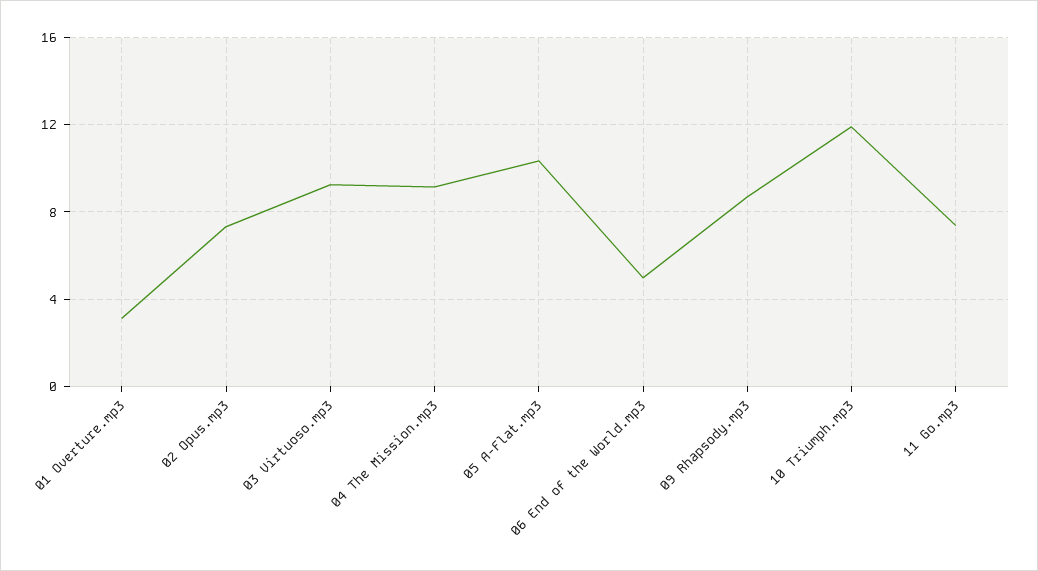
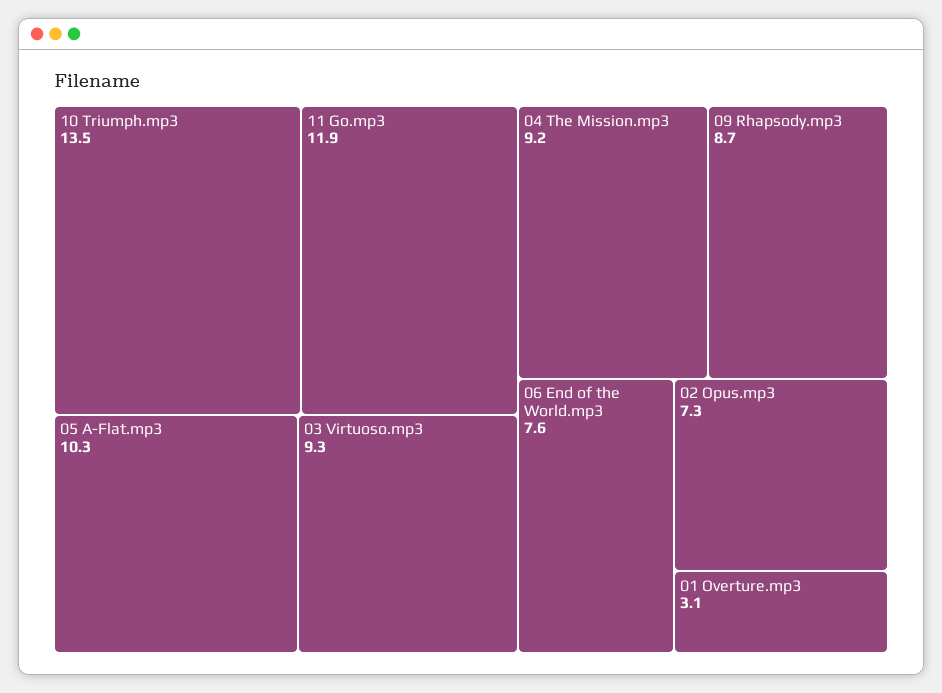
  {
    "01 Overture.mp3": 3.1,
    "02 Opus.mp3": 7.3,
    "03 Virtuoso.mp3": 9.3,
    "04 The Mission.mp3": 9.2,
    "05 A-Flat.mp3": 10.3,
-   "06 End of the World.mp3": 5,
+   "06 End of the World.mp3": 7.6,
    "09 Rhapsody.mp3": 8.7,
-   "10 Triumph.mp3": 12,
+   "10 Triumph.mp3": 13.5,
-   "11 Go.mp3": 7.5
+   "11 Go.mp3": 11.9
  }

